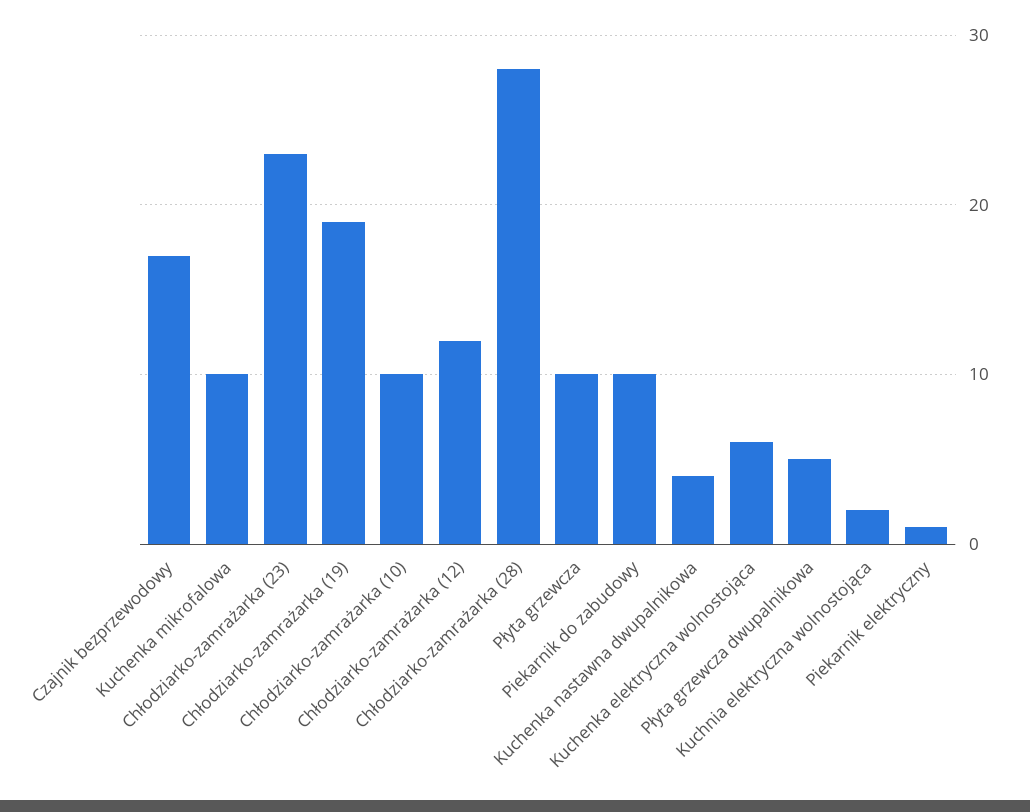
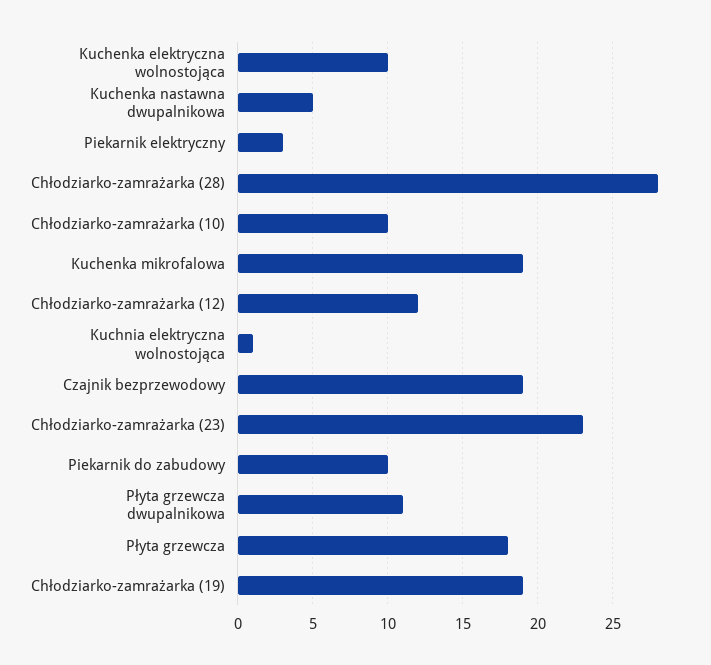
  {
-   "Czajnik bezprzewodowy": 17,
+   "Czajnik bezprzewodowy": 19,
-   "Kuchenka mikrofalowa": 10,
+   "Kuchenka mikrofalowa": 19,
    "Chłodziarko-zamrażarka (23)": 23,
    "Chłodziarko-zamrażarka (19)": 19,
    "Chłodziarko-zamrażarka (10)": 10,
    "Chłodziarko-zamrażarka (12)": 12,
    "Chłodziarko-zamrażarka (28)": 28,
-   "Płyta grzewcza": 10,
+   "Płyta grzewcza": 18,
    "Piekarnik do zabudowy": 10,
-   "Kuchenka nastawna dwupalnikowa": 4,
+   "Kuchenka nastawna dwupalnikowa": 5,
-   "Kuchenka elektryczna wolnostojąca": 6,
+   "Kuchenka elektryczna wolnostojąca": 10,
-   "Płyta grzewcza dwupalnikowa": 5,
+   "Płyta grzewcza dwupalnikowa": 11,
-   "Kuchnia elektryczna wolnostojąca": 2,
+   "Kuchnia elektryczna wolnostojąca": 1,
-   "Piekarnik elektryczny": 1
+   "Piekarnik elektryczny": 3
  }

